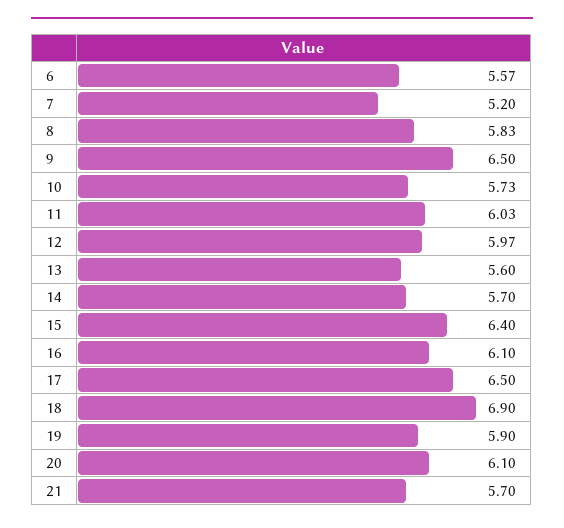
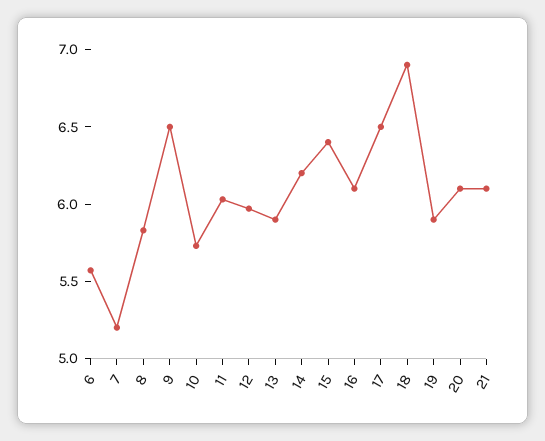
  {
    "6": 5.57,
    "7": 5.2,
    "8": 5.83,
    "9": 6.5,
    "10": 5.73,
    "11": 6.03,
    "12": 5.97,
-   "13": 5.6,
+   "13": 5.9,
-   "14": 5.7,
+   "14": 6.2,
    "15": 6.4,
    "16": 6.1,
    "17": 6.5,
    "18": 6.9,
    "19": 5.9,
    "20": 6.1,
-   "21": 5.7
+   "21": 6.1
  }

